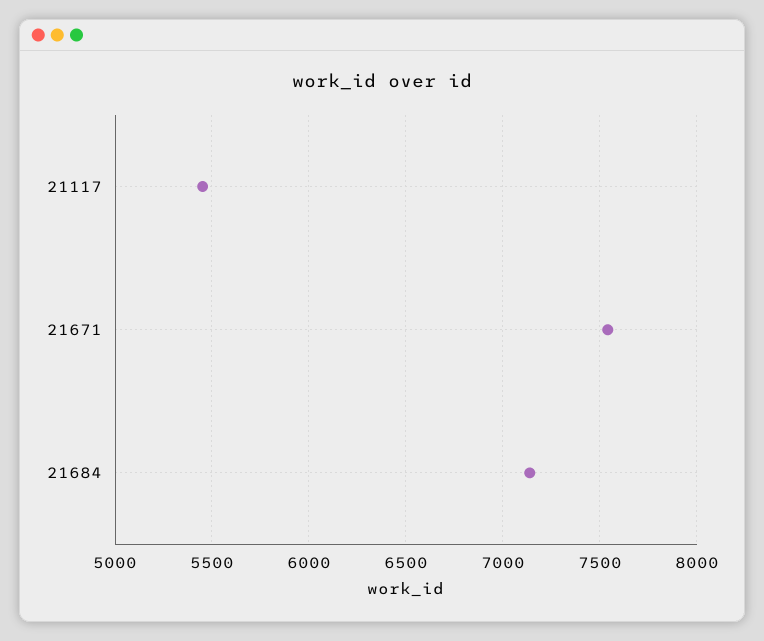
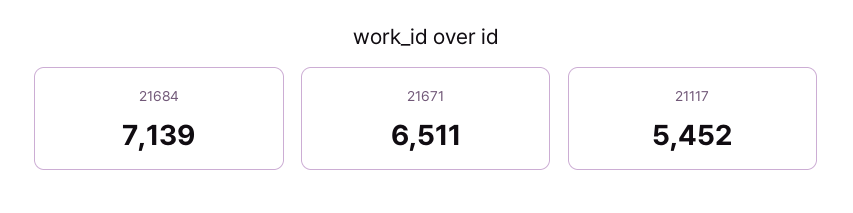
  {
    "21117": 5452,
-   "21671": 7550,
+   "21671": 6511,
    "21684": 7139
  }

